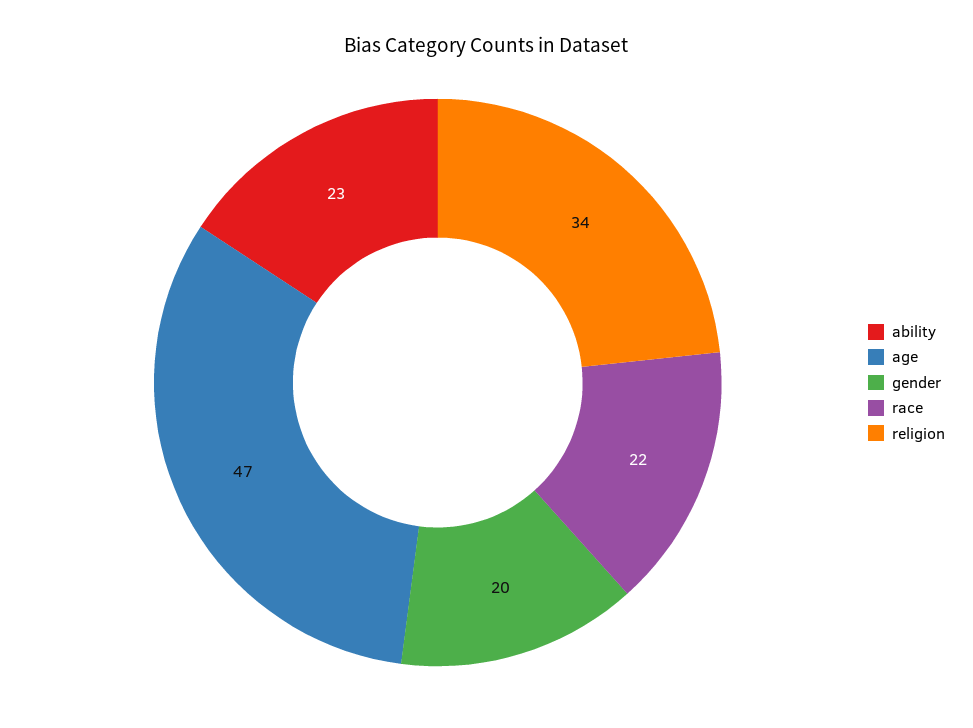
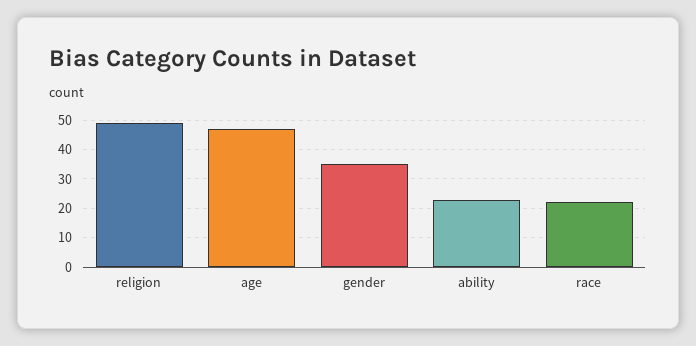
  {
    "ability": 23,
    "age": 47,
-   "gender": 20,
+   "gender": 35,
    "race": 22,
-   "religion": 34
+   "religion": 50
  }

